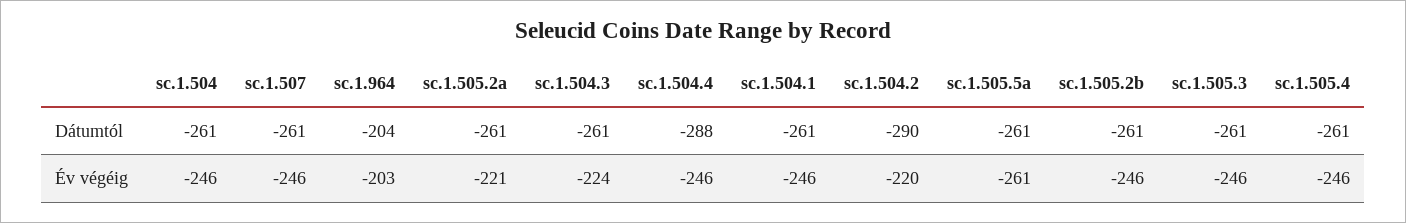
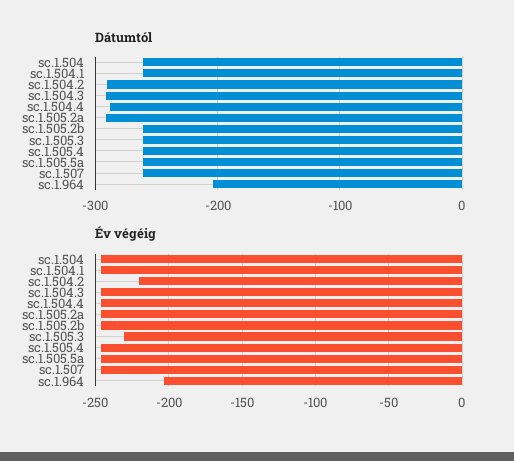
  {
    "Dátumtól": {
      "sc.1.504": -261,
      "sc.1.507": -261,
      "sc.1.964": -204,
-     "sc.1.505.2a": -261,
+     "sc.1.505.2a": -290,
-     "sc.1.504.3": -261,
+     "sc.1.504.3": -290,
      "sc.1.504.4": -288,
      "sc.1.504.1": -261,
      "sc.1.504.2": -290,
      "sc.1.505.5a": -261,
      "sc.1.505.2b": -261,
      "sc.1.505.3": -261,
      "sc.1.505.4": -261
    },
    "Év végéig": {
      "sc.1.504": -246,
      "sc.1.507": -246,
      "sc.1.964": -203,
-     "sc.1.505.2a": -221,
+     "sc.1.505.2a": -245,
-     "sc.1.504.3": -224,
+     "sc.1.504.3": -245,
      "sc.1.504.4": -246,
      "sc.1.504.1": -246,
      "sc.1.504.2": -220,
-     "sc.1.505.5a": -261,
+     "sc.1.505.5a": -245,
      "sc.1.505.2b": -246,
-     "sc.1.505.3": -246,
+     "sc.1.505.3": -230,
      "sc.1.505.4": -246
    }
  }

